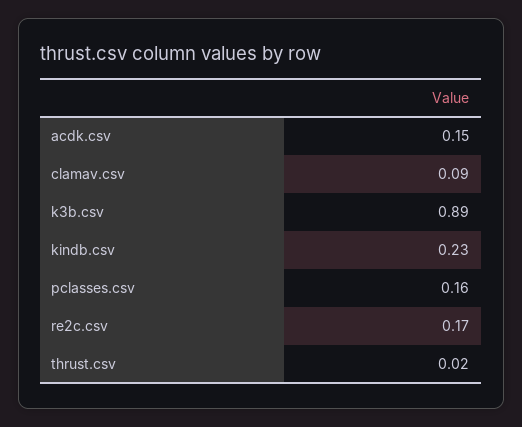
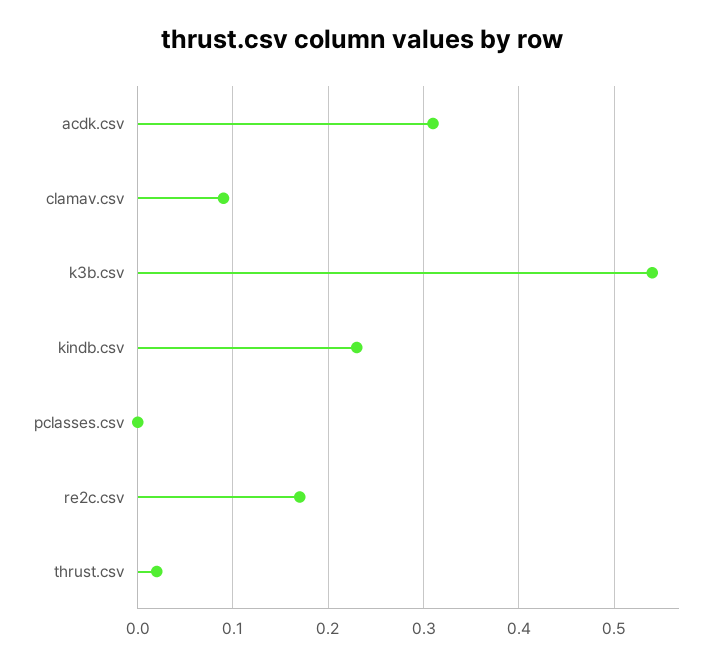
  {
-   "acdk.csv": 0.15,
+   "acdk.csv": 0.31,
    "clamav.csv": 0.09,
-   "k3b.csv": 0.89,
+   "k3b.csv": 0.54,
    "kindb.csv": 0.23,
-   "pclasses.csv": 0.16,
+   "pclasses.csv": 0,
    "re2c.csv": 0.17,
    "thrust.csv": 0.02
  }

